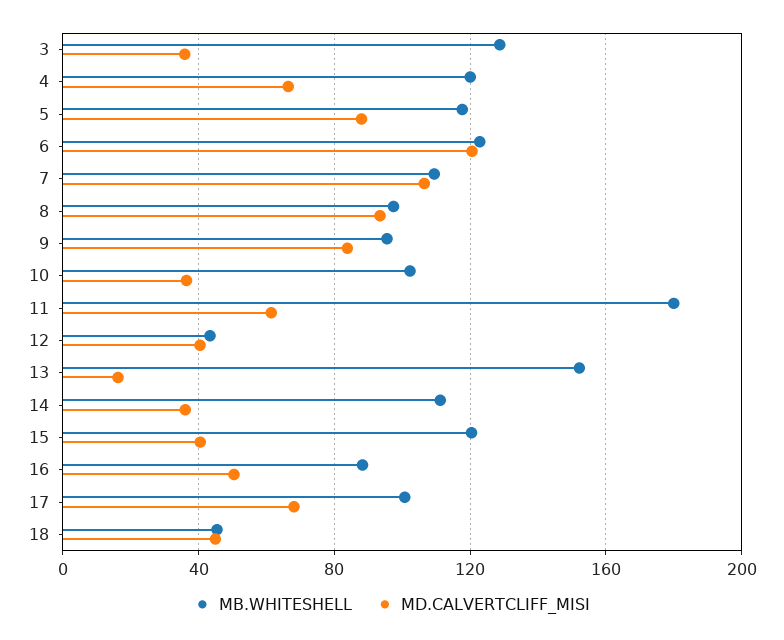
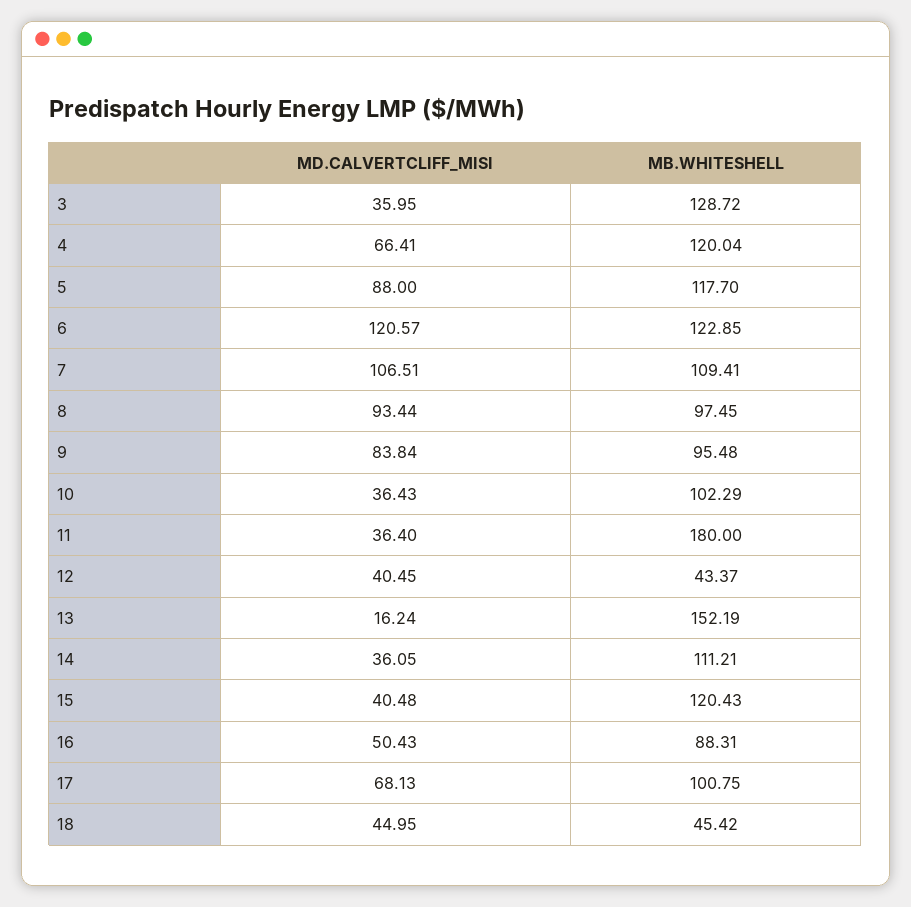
  {
    "MB.WHITESHELL": {
      "3": 128.72,
      "4": 120.04,
      "5": 117.7,
      "6": 122.85,
      "7": 109.41,
      "8": 97.45,
      "9": 95.48,
      "10": 102.29,
      "11": 180,
      "12": 43.37,
      "13": 152.19,
      "14": 111.21,
      "15": 120.43,
      "16": 88.31,
      "17": 100.75,
      "18": 45.42
    },
    "MD.CALVERTCLIFF_MISI": {
      "3": 35.95,
      "4": 66.41,
      "5": 88,
      "6": 120.57,
      "7": 106.51,
      "8": 93.44,
      "9": 83.84,
      "10": 36.43,
-     "11": 60,
+     "11": 36.4,
      "12": 40.45,
      "13": 16.24,
      "14": 36.05,
      "15": 40.48,
      "16": 50.43,
      "17": 68.13,
      "18": 44.95
    }
  }

